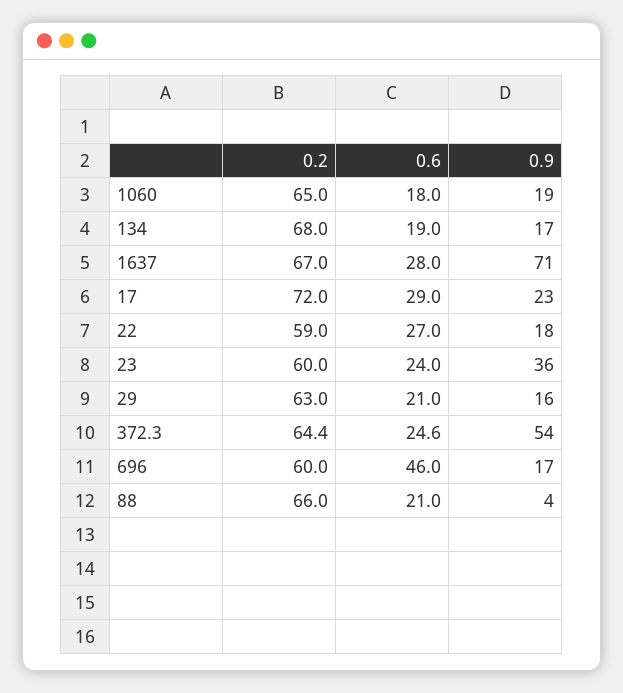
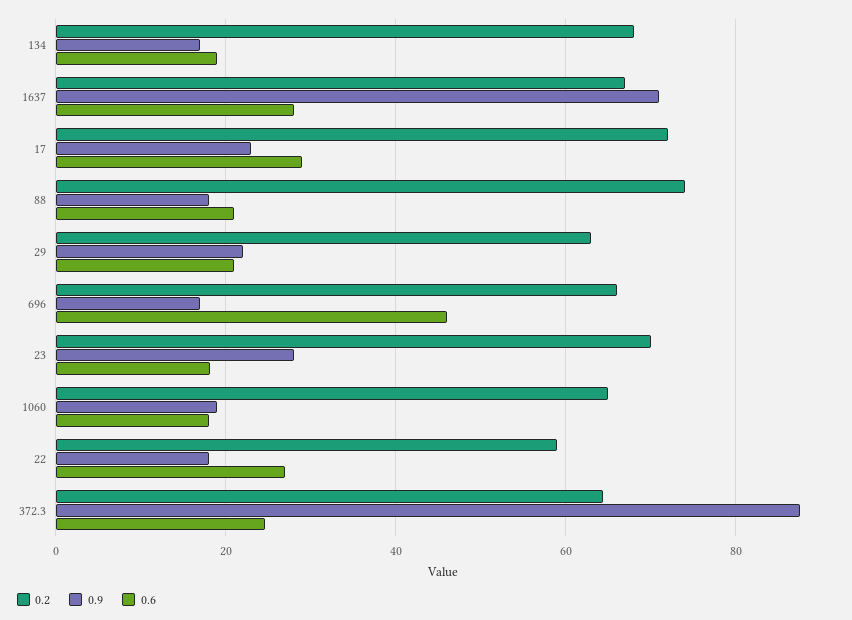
  {
    "0.2": {
      "1060": 65,
      "134": 68,
      "1637": 67,
      "17": 72,
      "22": 59,
-     "23": 60,
+     "23": 70,
      "29": 63,
      "372.3": 64.4,
-     "696": 60,
+     "696": 66,
-     "88": 66
+     "88": 74
    },
    "0.6": {
      "1060": 18,
      "134": 19,
      "1637": 28,
      "17": 29,
      "22": 27,
-     "23": 24,
+     "23": 18,
      "29": 21,
      "372.3": 24.6,
      "696": 46,
      "88": 21
    },
    "0.9": {
      "1060": 19,
      "134": 17,
      "1637": 71,
      "17": 23,
      "22": 18,
-     "23": 36,
+     "23": 28,
-     "29": 16,
+     "29": 22,
-     "372.3": 54,
+     "372.3": 88,
      "696": 17,
-     "88": 4
+     "88": 18
    }
  }

